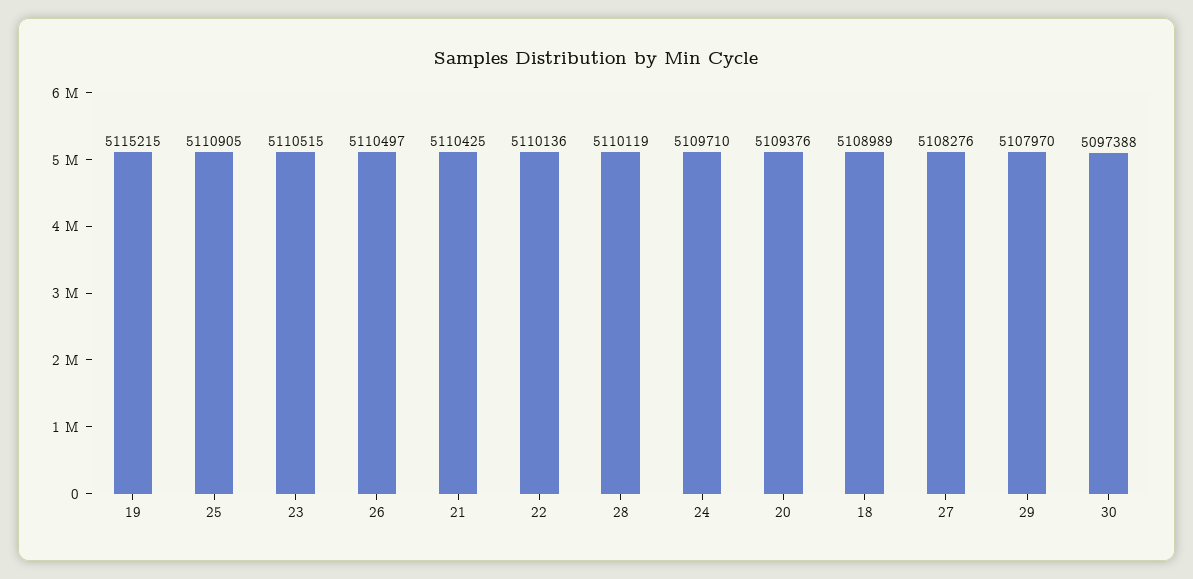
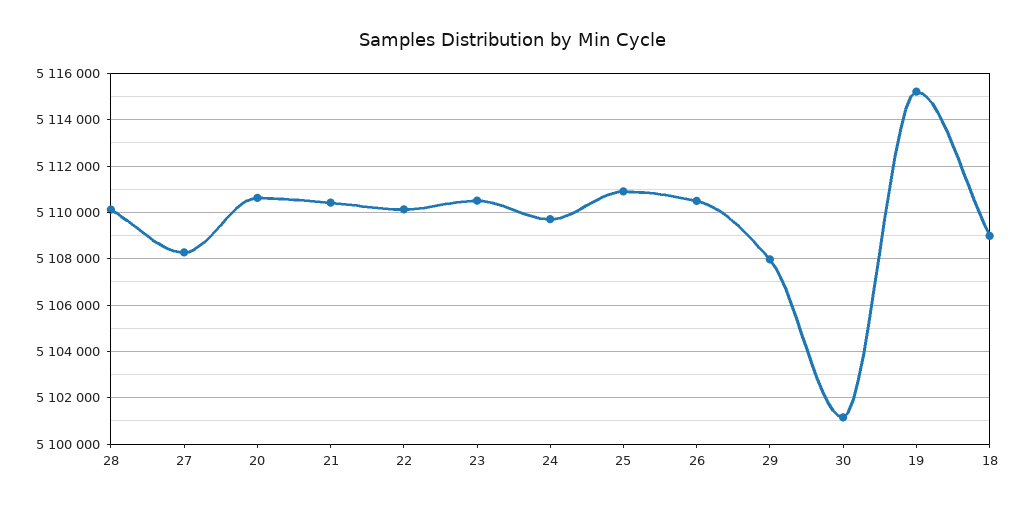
  {
    "19": 5115215,
    "25": 5110905,
    "23": 5110515,
    "26": 5110497,
    "21": 5110425,
    "22": 5110136,
    "28": 5110119,
    "24": 5109710,
-   "20": 5109376,
+   "20": 5110500,
    "18": 5108989,
    "27": 5108276,
    "29": 5107970,
-   "30": 5097388
+   "30": 5101000
  }

